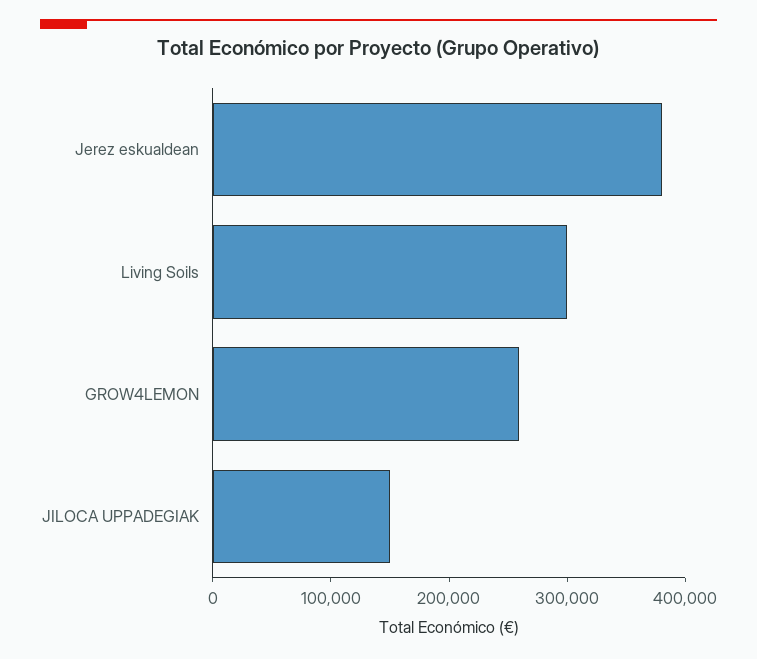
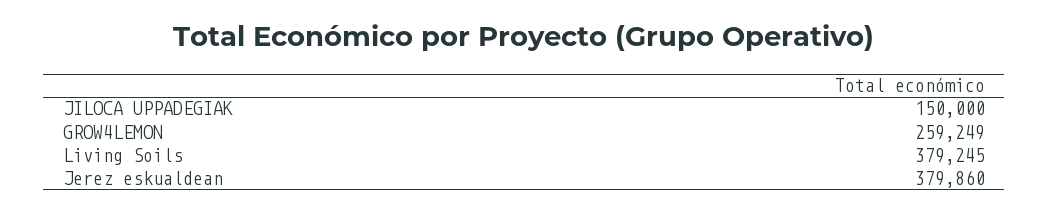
  {
    "Jerez eskualdean": 379860,
-   "Living Soils": 300000,
+   "Living Soils": 379245,
    "GROW4LEMON": 259249,
    "JILOCA UPPADEGIAK": 150000
  }

